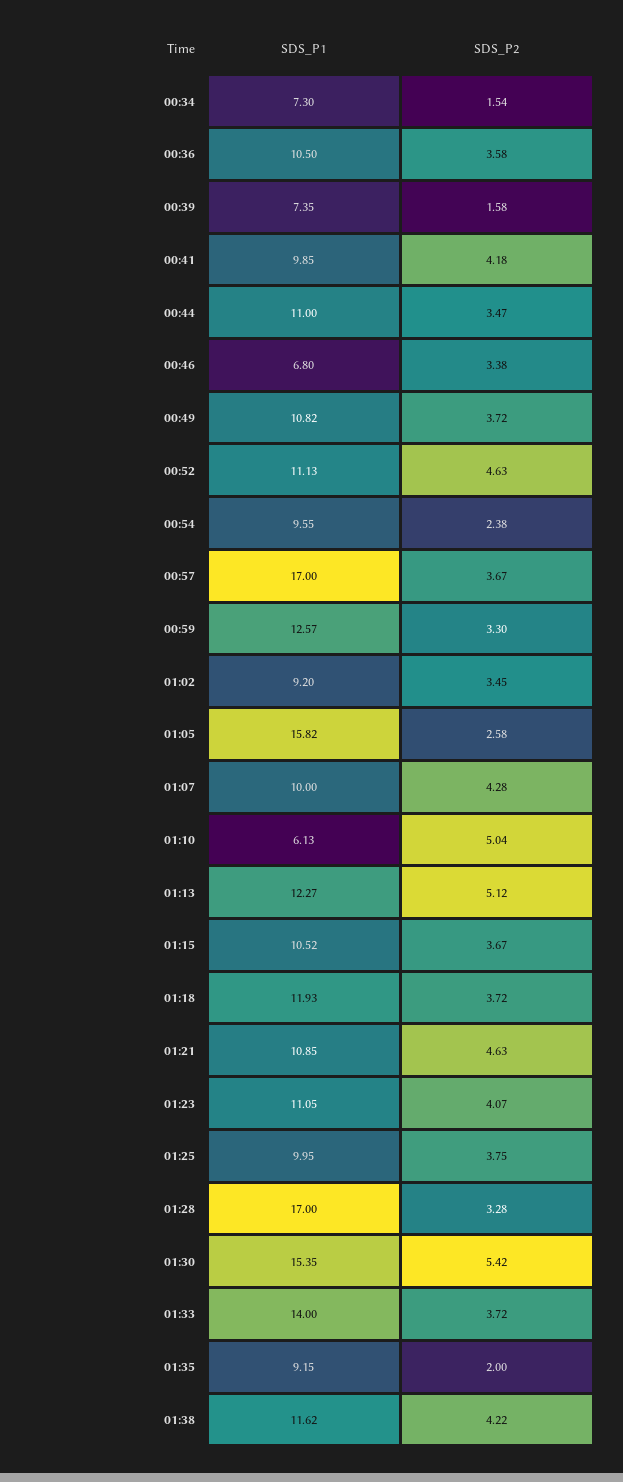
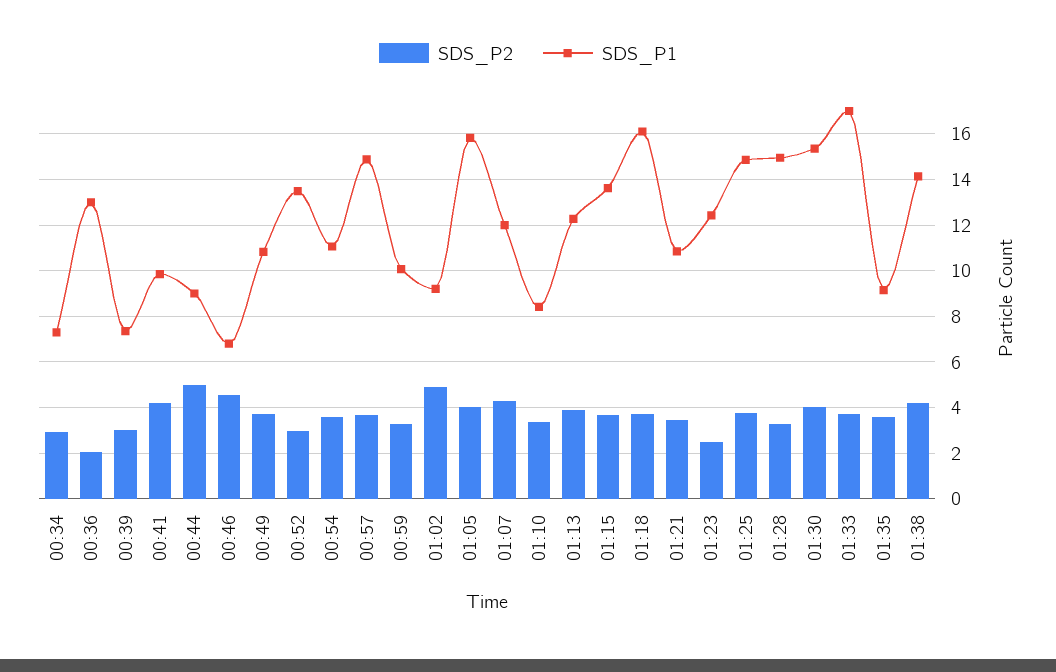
  {
    "SDS_P1": {
      "00:34": 7.3,
-     "00:36": 10.5,
+     "00:36": 13,
      "00:39": 7.35,
      "00:41": 9.85,
-     "00:44": 11,
+     "00:44": 9,
      "00:46": 6.8,
      "00:49": 10.82,
-     "00:52": 11.13,
+     "00:52": 13.5,
-     "00:54": 9.55,
+     "00:54": 11,
-     "00:57": 17,
+     "00:57": 15,
-     "00:59": 12.57,
+     "00:59": 10,
      "01:02": 9.2,
      "01:05": 15.82,
-     "01:07": 10,
+     "01:07": 12,
-     "01:10": 6.13,
+     "01:10": 8.5,
      "01:13": 12.27,
-     "01:15": 10.52,
+     "01:15": 13.5,
-     "01:18": 11.93,
+     "01:18": 16,
      "01:21": 10.85,
-     "01:23": 11.05,
+     "01:23": 12.5,
-     "01:25": 9.95,
+     "01:25": 15,
-     "01:28": 17,
+     "01:28": 15,
      "01:30": 15.35,
-     "01:33": 14,
+     "01:33": 17,
      "01:35": 9.15,
-     "01:38": 11.62
+     "01:38": 14
    },
    "SDS_P2": {
-     "00:34": 1.54,
+     "00:34": 3,
-     "00:36": 3.58,
+     "00:36": 2,
-     "00:39": 1.58,
+     "00:39": 3,
      "00:41": 4.18,
-     "00:44": 3.47,
+     "00:44": 5,
-     "00:46": 3.38,
+     "00:46": 4.5,
      "00:49": 3.72,
-     "00:52": 4.63,
+     "00:52": 3,
-     "00:54": 2.38,
+     "00:54": 3.5,
      "00:57": 3.67,
      "00:59": 3.3,
-     "01:02": 3.45,
+     "01:02": 5,
-     "01:05": 2.58,
+     "01:05": 4,
      "01:07": 4.28,
-     "01:10": 5.04,
+     "01:10": 3.5,
-     "01:13": 5.12,
+     "01:13": 4,
      "01:15": 3.67,
      "01:18": 3.72,
-     "01:21": 4.63,
+     "01:21": 3.5,
-     "01:23": 4.07,
+     "01:23": 2.5,
      "01:25": 3.75,
      "01:28": 3.28,
-     "01:30": 5.42,
+     "01:30": 4,
      "01:33": 3.72,
-     "01:35": 2,
+     "01:35": 3.5,
      "01:38": 4.22
    }
  }

